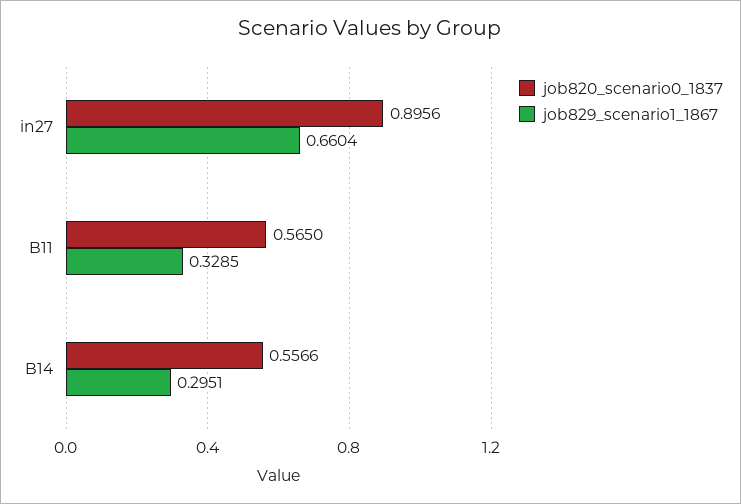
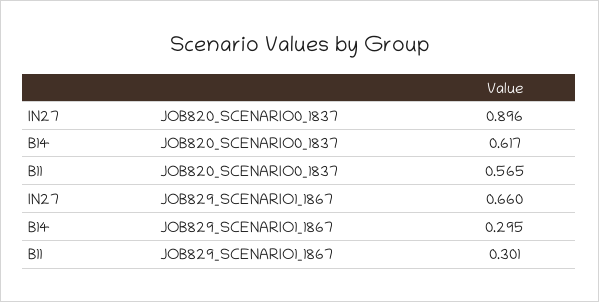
  {
    "job820_scenario0_1837": {
      "in27": 0.8956,
      "B11": 0.565,
-     "B14": 0.5566
+     "B14": 0.617
    },
    "job829_scenario1_1867": {
      "in27": 0.6604,
-     "B11": 0.3285,
+     "B11": 0.301,
      "B14": 0.2951
    }
  }

